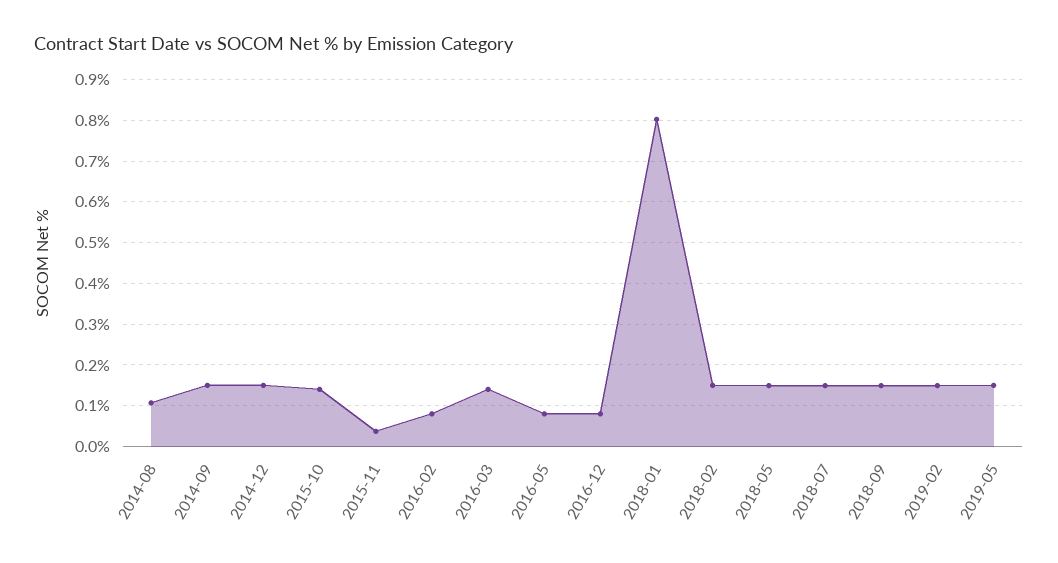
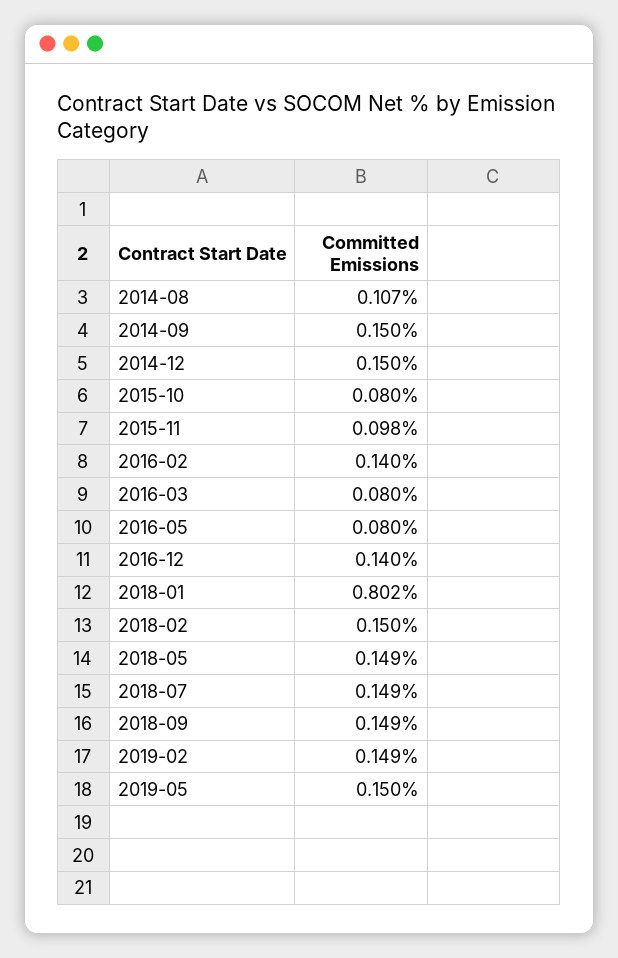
  {
    "2014-08": 0.107,
    "2014-09": 0.15,
    "2014-12": 0.15,
-   "2015-10": 0.14,
+   "2015-10": 0.08,
-   "2015-11": 0.04,
+   "2015-11": 0.098,
-   "2016-02": 0.08,
+   "2016-02": 0.14,
-   "2016-03": 0.14,
+   "2016-03": 0.08,
    "2016-05": 0.08,
-   "2016-12": 0.08,
+   "2016-12": 0.14,
    "2018-01": 0.802,
    "2018-02": 0.15,
    "2018-05": 0.149,
    "2018-07": 0.149,
    "2018-09": 0.149,
    "2019-02": 0.149,
    "2019-05": 0.15
  }

